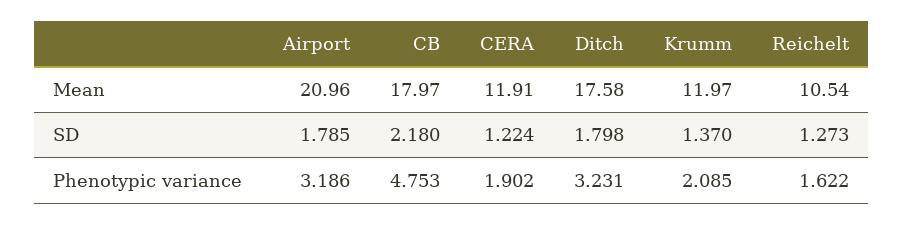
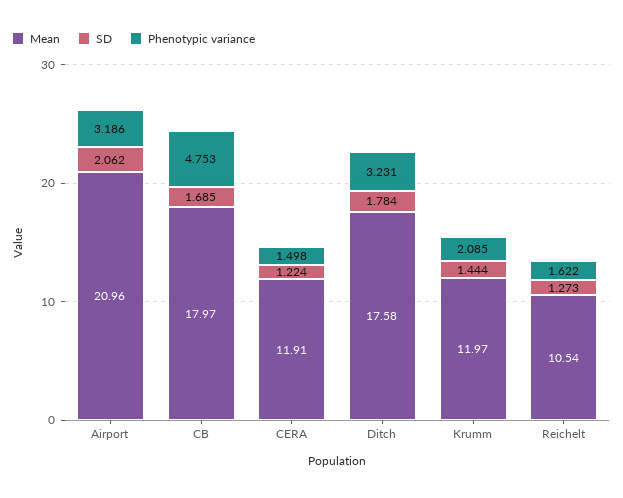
  {
    "Mean": {
      "Airport": 20.96,
      "CB": 17.97,
      "CERA": 11.91,
      "Ditch": 17.58,
      "Krumm": 11.97,
      "Reichelt": 10.54
    },
    "SD": {
-     "Airport": 1.785,
+     "Airport": 2.062,
-     "CB": 2.18,
+     "CB": 1.685,
      "CERA": 1.224,
-     "Ditch": 1.798,
+     "Ditch": 1.784,
-     "Krumm": 1.37,
+     "Krumm": 1.444,
      "Reichelt": 1.273
    },
    "Phenotypic variance": {
      "Airport": 3.186,
      "CB": 4.753,
-     "CERA": 1.902,
+     "CERA": 1.498,
      "Ditch": 3.231,
      "Krumm": 2.085,
      "Reichelt": 1.622
    }
  }

